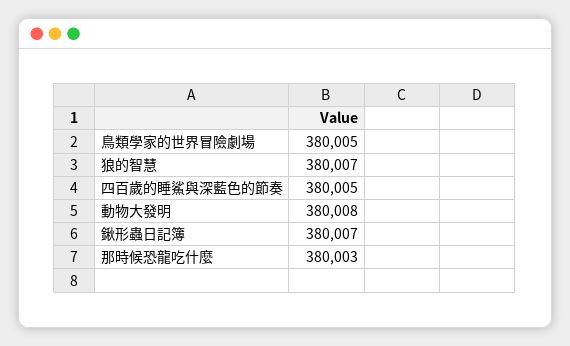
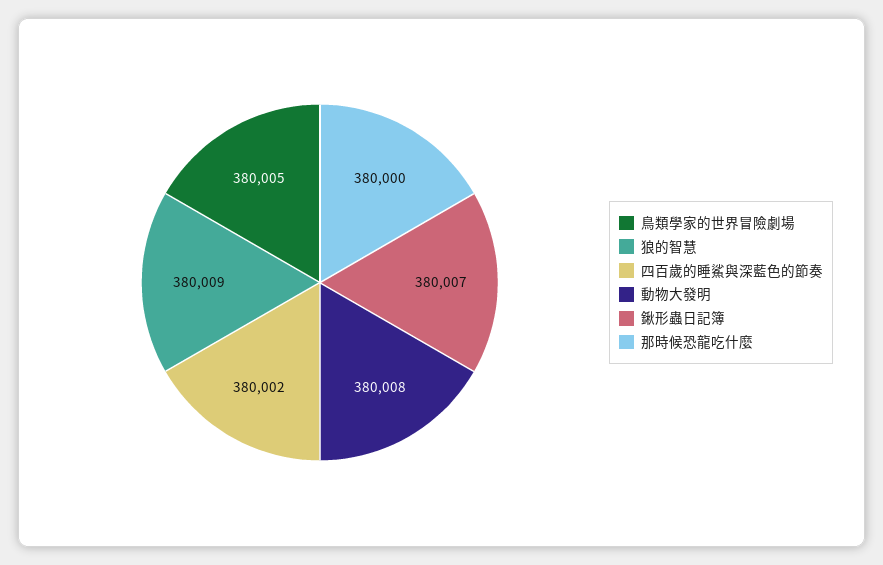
  {
    "鳥類學家的世界冒險劇場": 380005,
-   "狼的智慧": 380007,
+   "狼的智慧": 380009,
-   "四百歲的睡鯊與深藍色的節奏": 380005,
+   "四百歲的睡鯊與深藍色的節奏": 380002,
    "動物大發明": 380008,
    "鍬形蟲日記簿": 380007,
-   "那時候恐龍吃什麼": 380003
+   "那時候恐龍吃什麼": 380000
  }

